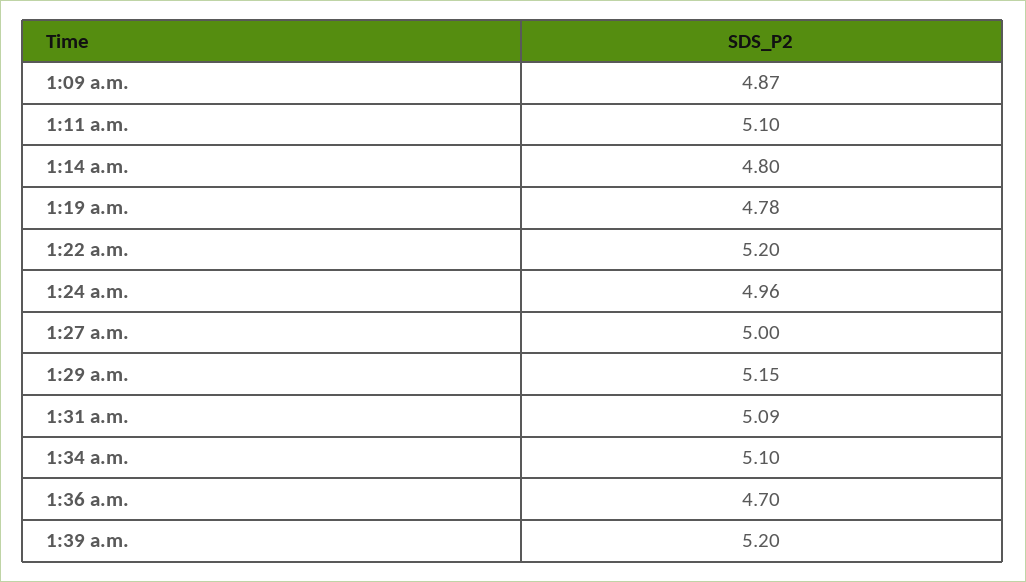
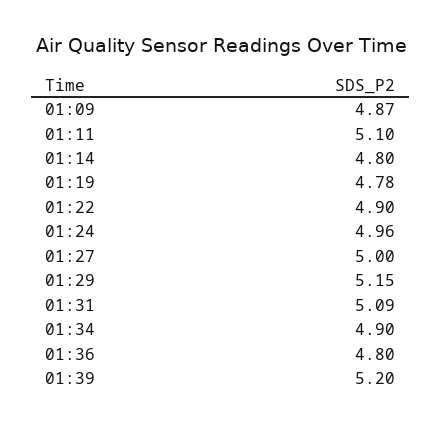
  {
    "1:09 a.m.": 4.87,
    "1:11 a.m.": 5.1,
    "1:14 a.m.": 4.8,
    "1:19 a.m.": 4.78,
-   "1:22 a.m.": 5.2,
+   "1:22 a.m.": 4.9,
    "1:24 a.m.": 4.96,
    "1:27 a.m.": 5,
    "1:29 a.m.": 5.15,
    "1:31 a.m.": 5.09,
-   "1:34 a.m.": 5.1,
+   "1:34 a.m.": 4.9,
-   "1:36 a.m.": 4.7,
+   "1:36 a.m.": 4.8,
    "1:39 a.m.": 5.2
  }

